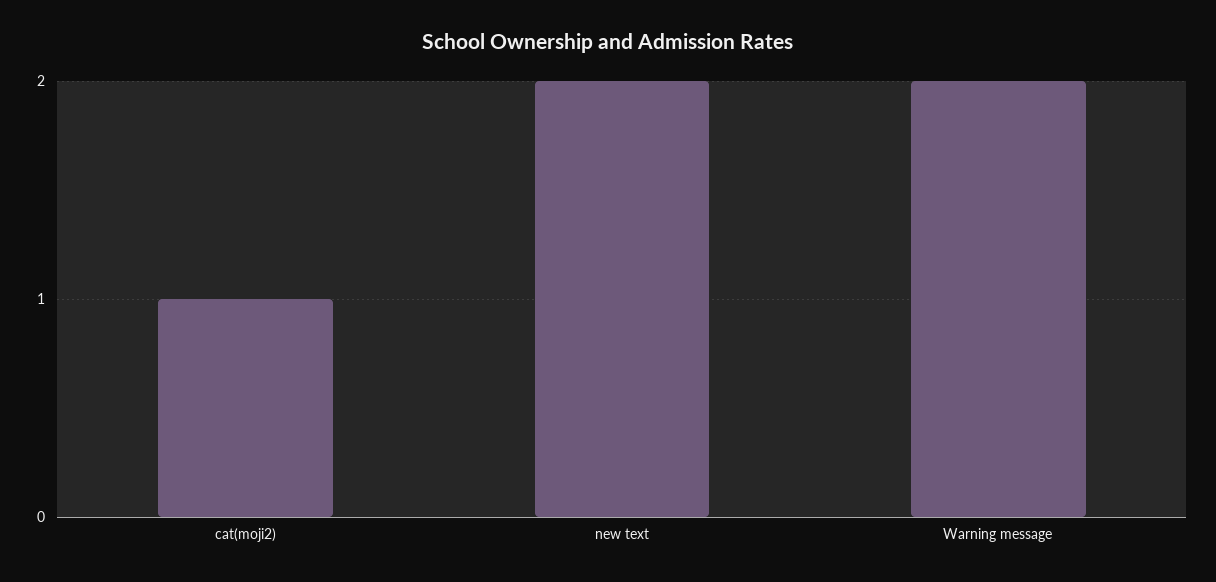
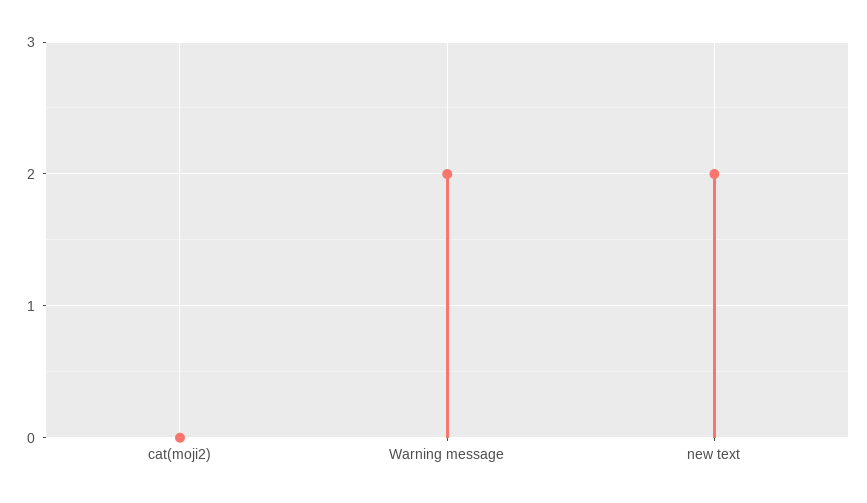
  {
-   "cat(moji2)": 1,
+   "cat(moji2)": 0,
    "new text": 2,
    "Warning message": 2
  }

